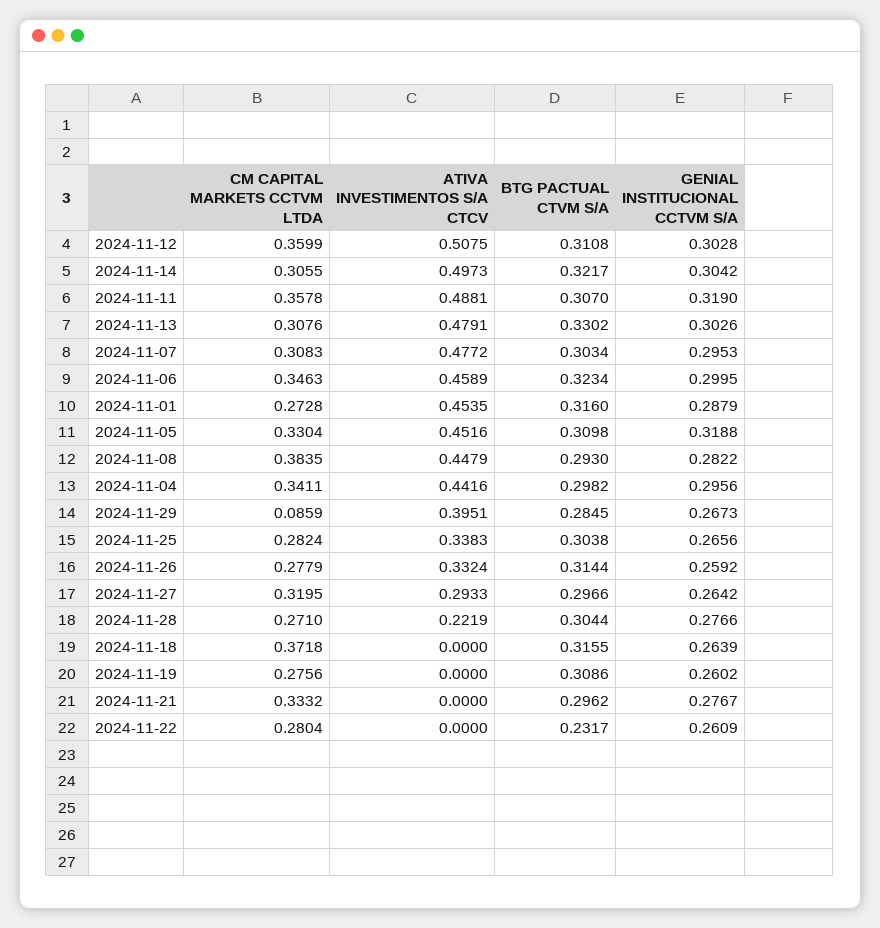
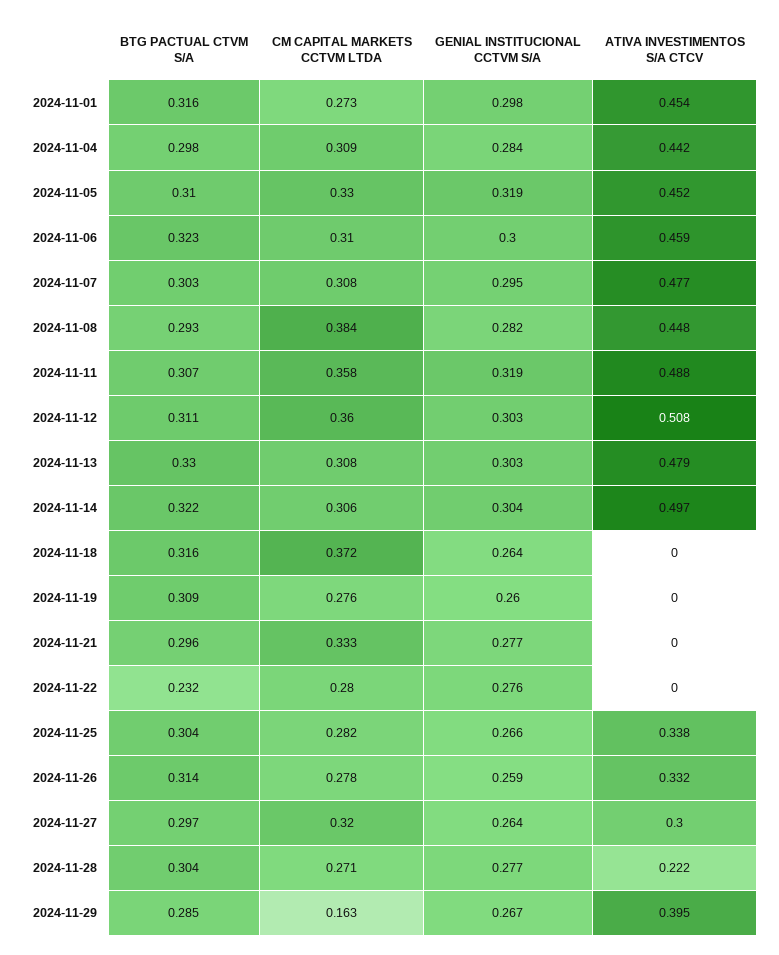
  {
    "CM CAPITAL MARKETS CCTVM LTDA": {
      "2024-11-12": 0.3599,
      "2024-11-14": 0.3055,
      "2024-11-11": 0.3578,
      "2024-11-13": 0.3076,
      "2024-11-07": 0.3083,
-     "2024-11-06": 0.3463,
+     "2024-11-06": 0.31,
      "2024-11-01": 0.2728,
      "2024-11-05": 0.3304,
      "2024-11-08": 0.3835,
-     "2024-11-04": 0.3411,
+     "2024-11-04": 0.309,
-     "2024-11-29": 0.0859,
+     "2024-11-29": 0.163,
      "2024-11-25": 0.2824,
      "2024-11-26": 0.2779,
      "2024-11-27": 0.3195,
      "2024-11-28": 0.271,
      "2024-11-18": 0.3718,
      "2024-11-19": 0.2756,
      "2024-11-21": 0.3332,
      "2024-11-22": 0.2804
    },
    "ATIVA INVESTIMENTOS S/A CTCV": {
      "2024-11-12": 0.5075,
      "2024-11-14": 0.4973,
      "2024-11-11": 0.4881,
      "2024-11-13": 0.4791,
      "2024-11-07": 0.4772,
      "2024-11-06": 0.4589,
      "2024-11-01": 0.4535,
      "2024-11-05": 0.4516,
      "2024-11-08": 0.4479,
      "2024-11-04": 0.4416,
      "2024-11-29": 0.3951,
      "2024-11-25": 0.3383,
      "2024-11-26": 0.3324,
-     "2024-11-27": 0.2933,
+     "2024-11-27": 0.3,
      "2024-11-28": 0.2219,
      "2024-11-18": 0,
      "2024-11-19": 0,
      "2024-11-21": 0,
      "2024-11-22": 0
    },
    "BTG PACTUAL CTVM S/A": {
      "2024-11-12": 0.3108,
      "2024-11-14": 0.3217,
      "2024-11-11": 0.307,
      "2024-11-13": 0.3302,
      "2024-11-07": 0.3034,
      "2024-11-06": 0.3234,
      "2024-11-01": 0.316,
      "2024-11-05": 0.3098,
      "2024-11-08": 0.293,
      "2024-11-04": 0.2982,
      "2024-11-29": 0.2845,
      "2024-11-25": 0.3038,
      "2024-11-26": 0.3144,
      "2024-11-27": 0.2966,
      "2024-11-28": 0.3044,
      "2024-11-18": 0.3155,
      "2024-11-19": 0.3086,
      "2024-11-21": 0.2962,
      "2024-11-22": 0.2317
    },
    "GENIAL INSTITUCIONAL CCTVM S/A": {
      "2024-11-12": 0.3028,
      "2024-11-14": 0.3042,
      "2024-11-11": 0.319,
      "2024-11-13": 0.3026,
      "2024-11-07": 0.2953,
      "2024-11-06": 0.2995,
-     "2024-11-01": 0.2879,
+     "2024-11-01": 0.298,
      "2024-11-05": 0.3188,
      "2024-11-08": 0.2822,
-     "2024-11-04": 0.2956,
+     "2024-11-04": 0.284,
      "2024-11-29": 0.2673,
      "2024-11-25": 0.2656,
      "2024-11-26": 0.2592,
      "2024-11-27": 0.2642,
      "2024-11-28": 0.2766,
      "2024-11-18": 0.2639,
      "2024-11-19": 0.2602,
      "2024-11-21": 0.2767,
-     "2024-11-22": 0.2609
+     "2024-11-22": 0.276
    }
  }

